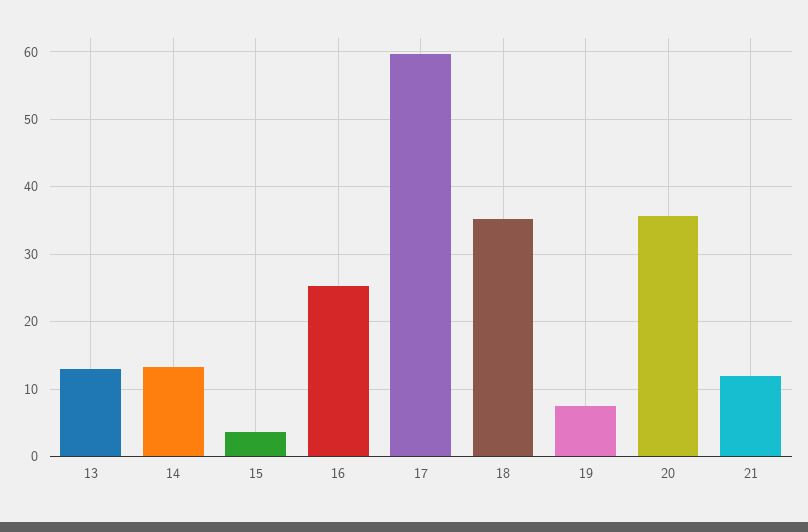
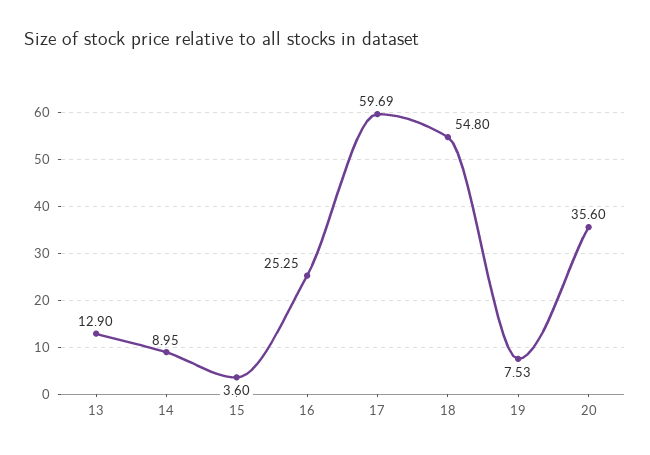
  {
    "13": 12.9,
-   "14": 13,
+   "14": 8.95,
    "15": 3.6,
    "16": 25.25,
    "17": 59.69,
-   "18": 35,
+   "18": 54.8,
    "19": 7.53,
-   "20": 35.6,
+   "20": 35.6
-   "21": 12
  }

